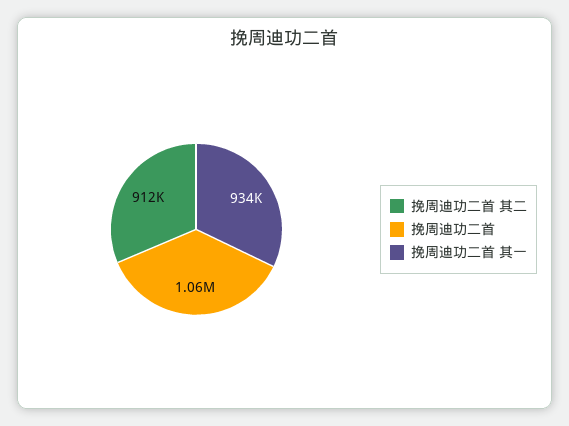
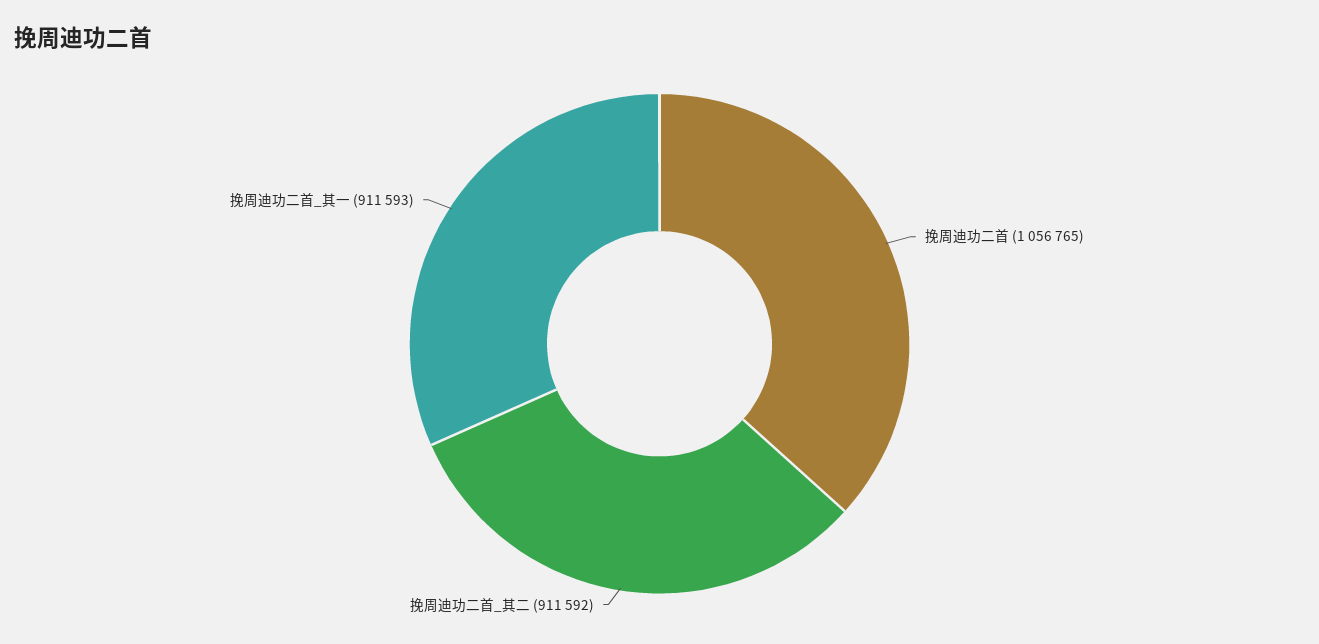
  {
    "挽周迪功二首 其二": 911592,
    "挽周迪功二首": 1056765,
-   "挽周迪功二首 其一": 934000
+   "挽周迪功二首 其一": 911593
  }

